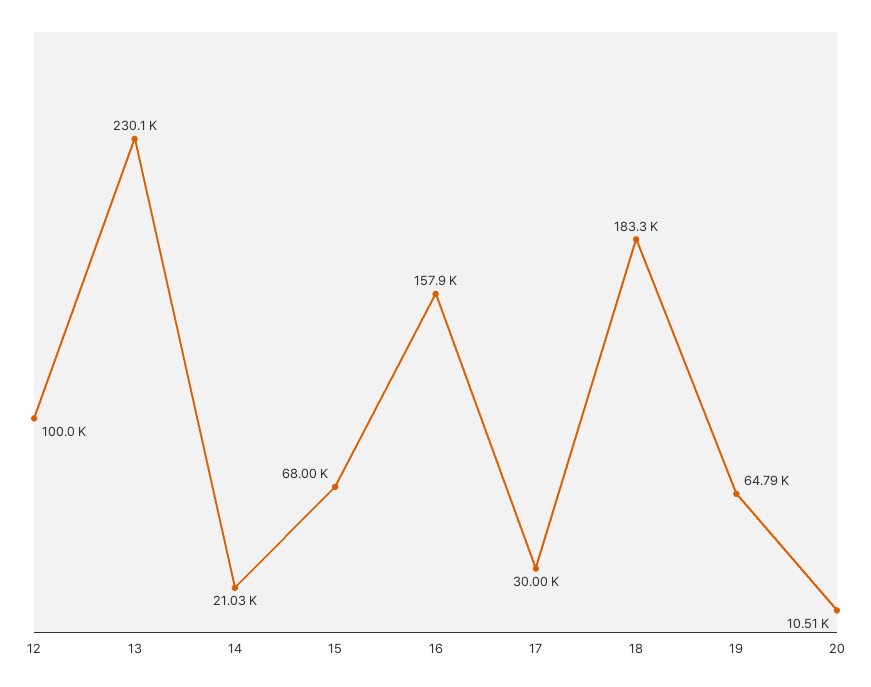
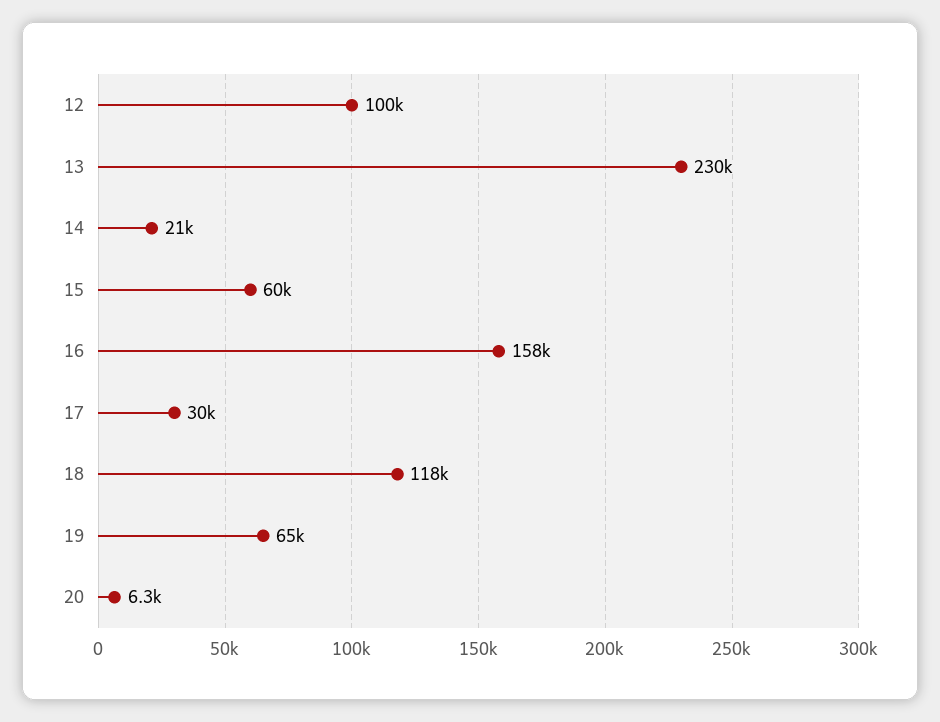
  {
    "12": 100000,
    "13": 230100,
    "14": 21030,
-   "15": 68000,
+   "15": 60000,
    "16": 157900,
    "17": 30000,
-   "18": 183300,
+   "18": 118000,
    "19": 64790,
-   "20": 10510
+   "20": 6300
  }

